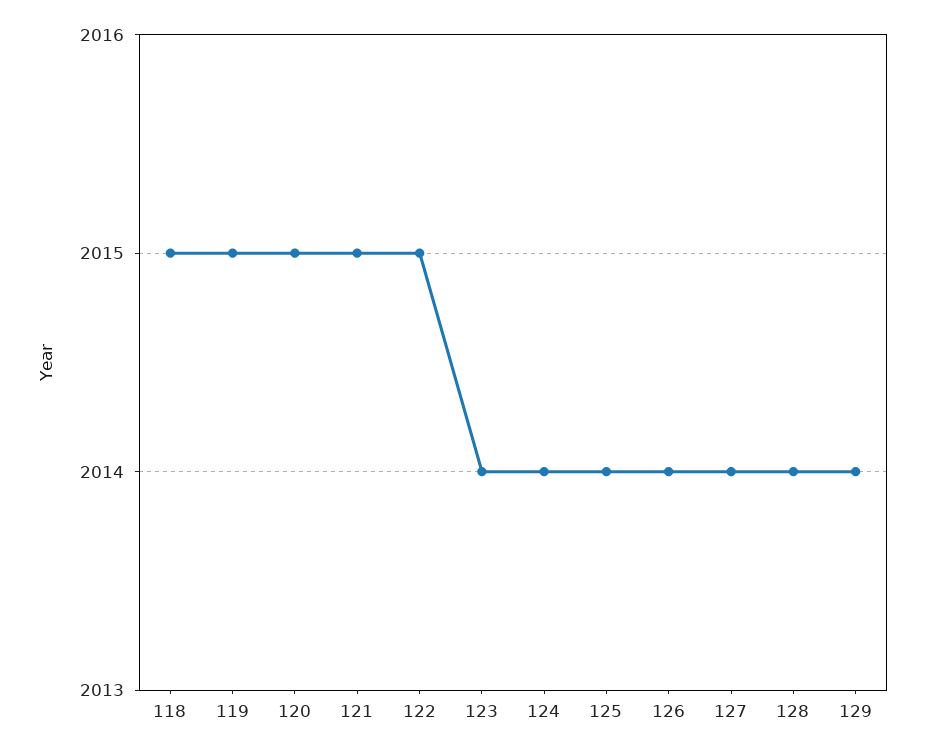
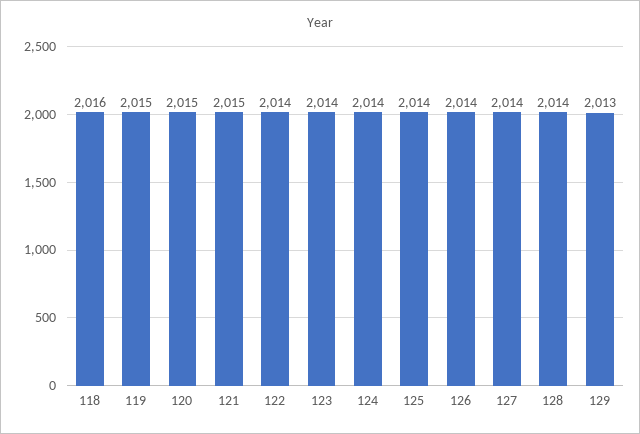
  {
-   "118": 2015,
+   "118": 2016,
    "119": 2015,
    "120": 2015,
    "121": 2015,
-   "122": 2015,
+   "122": 2014,
    "123": 2014,
    "124": 2014,
    "125": 2014,
    "126": 2014,
    "127": 2014,
    "128": 2014,
-   "129": 2014
+   "129": 2013
  }

